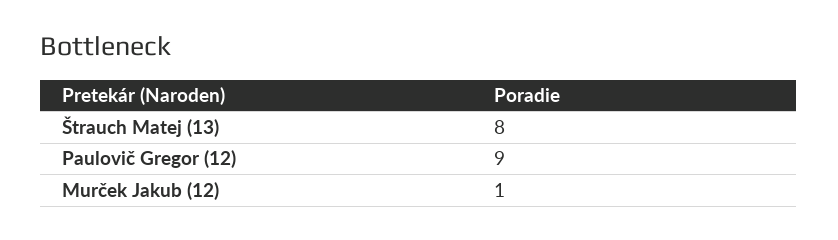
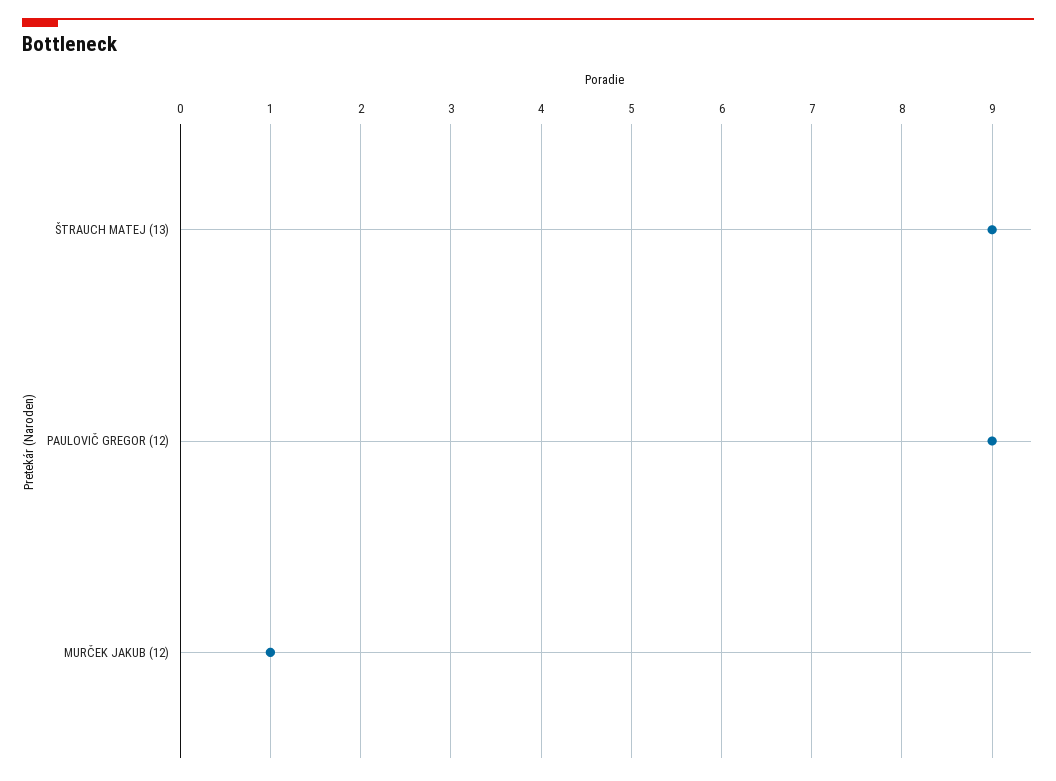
  {
-   "Štrauch Matej (13)": 8,
+   "Štrauch Matej (13)": 9,
    "Paulovič Gregor (12)": 9,
    "Murček Jakub (12)": 1
  }

